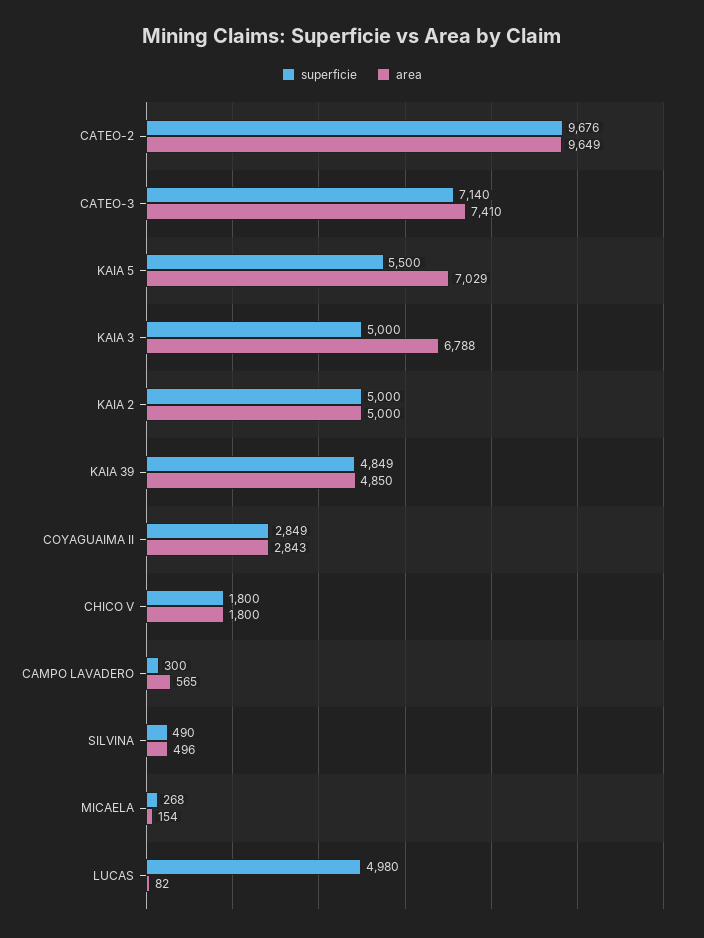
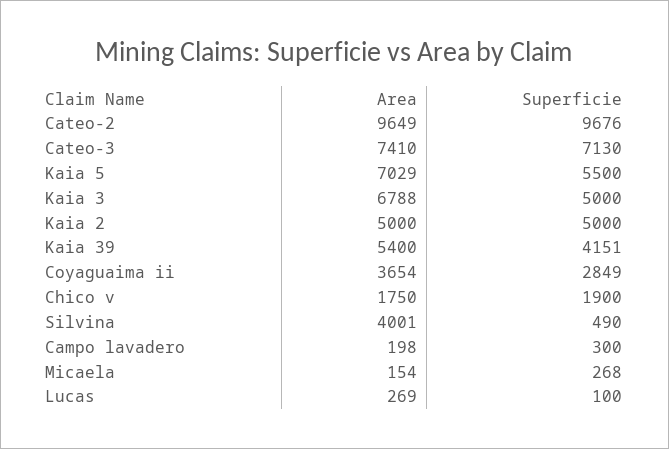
  {
    "superficie": {
      "CATEO-2": 9676,
-     "CATEO-3": 7140,
+     "CATEO-3": 7130,
      "KAIA 5": 5500,
      "KAIA 3": 5000,
      "KAIA 2": 5000,
-     "KAIA 39": 4849,
+     "KAIA 39": 4151,
      "COYAGUAIMA II": 2849,
-     "CHICO V": 1800,
+     "CHICO V": 1900,
      "CAMPO LAVADERO": 300,
      "SILVINA": 490,
      "MICAELA": 268,
-     "LUCAS": 4980
+     "LUCAS": 100
    },
    "area": {
      "CATEO-2": 9649,
      "CATEO-3": 7410,
      "KAIA 5": 7029,
      "KAIA 3": 6788,
      "KAIA 2": 5000,
-     "KAIA 39": 4850,
+     "KAIA 39": 5400,
-     "COYAGUAIMA II": 2843,
+     "COYAGUAIMA II": 3654,
-     "CHICO V": 1800,
+     "CHICO V": 1750,
-     "CAMPO LAVADERO": 565,
+     "CAMPO LAVADERO": 198,
-     "SILVINA": 496,
+     "SILVINA": 4001,
      "MICAELA": 154,
-     "LUCAS": 82
+     "LUCAS": 269
    }
  }

